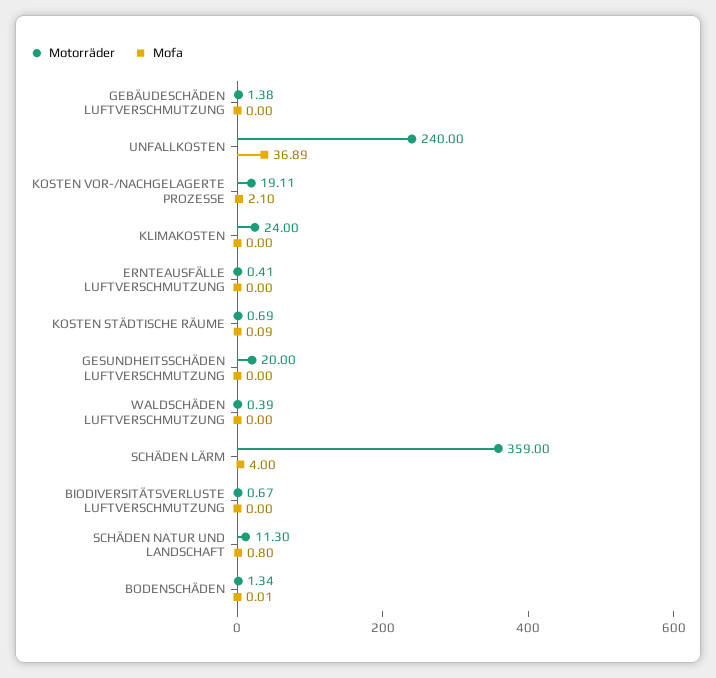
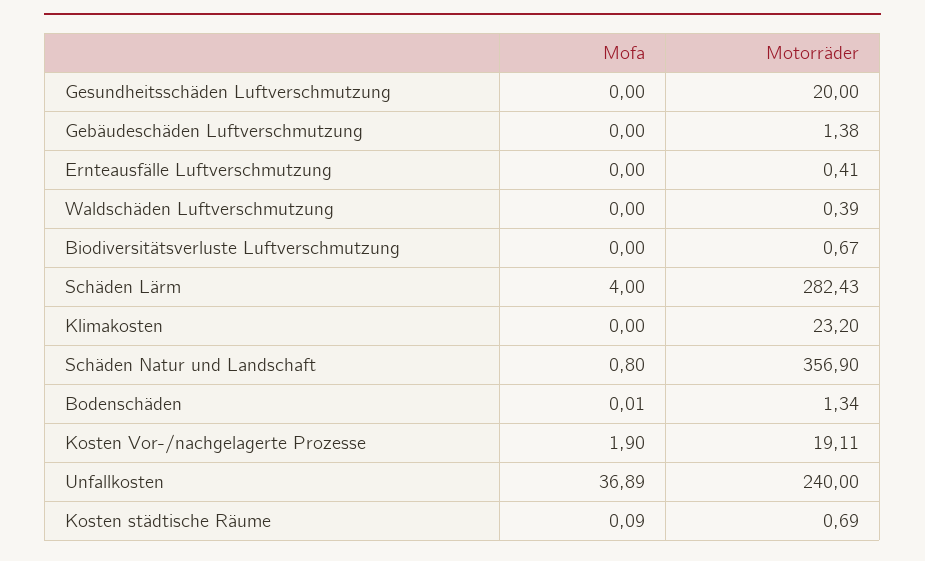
  {
    "Motorräder": {
      "GEBÄUDESCHÄDEN LUFTVERSCHMUTZUNG": 1.38,
      "UNFALLKOSTEN": 240,
      "KOSTEN VOR-/NACHGELAGERTE PROZESSE": 19.11,
-     "KLIMAKOSTEN": 24,
+     "KLIMAKOSTEN": 23.2,
      "ERNTEAUSFÄLLE LUFTVERSCHMUTZUNG": 0.41,
      "KOSTEN STÄDTISCHE RÄUME": 0.69,
      "GESUNDHEITSSCHÄDEN LUFTVERSCHMUTZUNG": 20,
      "WALDSCHÄDEN LUFTVERSCHMUTZUNG": 0.39,
-     "SCHÄDEN LÄRM": 359,
+     "SCHÄDEN LÄRM": 282.43,
      "BIODIVERSITÄTSVERLUSTE LUFTVERSCHMUTZUNG": 0.67,
-     "SCHÄDEN NATUR UND LANDSCHAFT": 11.3,
+     "SCHÄDEN NATUR UND LANDSCHAFT": 356.9,
      "BODENSCHÄDEN": 1.34
    },
    "Mofa": {
      "GEBÄUDESCHÄDEN LUFTVERSCHMUTZUNG": 0,
      "UNFALLKOSTEN": 36.89,
-     "KOSTEN VOR-/NACHGELAGERTE PROZESSE": 2.1,
+     "KOSTEN VOR-/NACHGELAGERTE PROZESSE": 1.9,
      "KLIMAKOSTEN": 0,
      "ERNTEAUSFÄLLE LUFTVERSCHMUTZUNG": 0,
      "KOSTEN STÄDTISCHE RÄUME": 0.09,
      "GESUNDHEITSSCHÄDEN LUFTVERSCHMUTZUNG": 0,
      "WALDSCHÄDEN LUFTVERSCHMUTZUNG": 0,
      "SCHÄDEN LÄRM": 4,
      "BIODIVERSITÄTSVERLUSTE LUFTVERSCHMUTZUNG": 0,
      "SCHÄDEN NATUR UND LANDSCHAFT": 0.8,
      "BODENSCHÄDEN": 0.01
    }
  }

